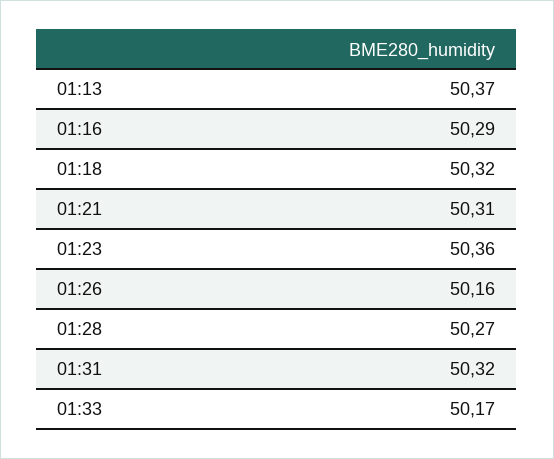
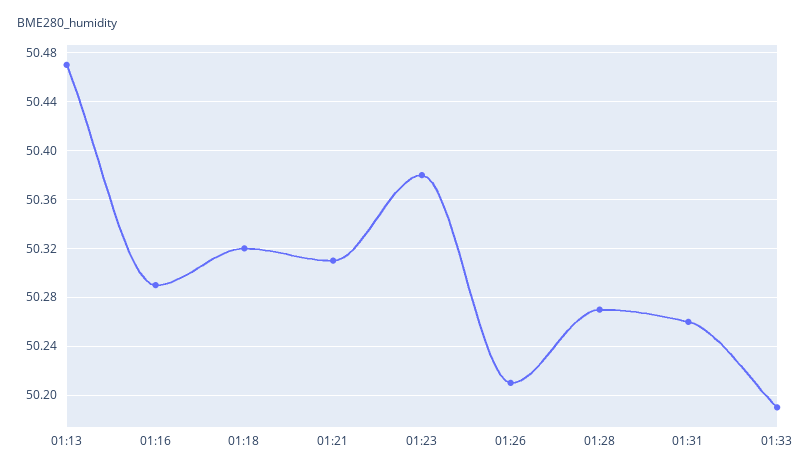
  {
-   "01:13": 50.37,
+   "01:13": 50.47,
    "01:16": 50.29,
    "01:18": 50.32,
    "01:21": 50.31,
-   "01:23": 50.36,
+   "01:23": 50.38,
-   "01:26": 50.16,
+   "01:26": 50.21,
    "01:28": 50.27,
-   "01:31": 50.32,
+   "01:31": 50.26,
-   "01:33": 50.17
+   "01:33": 50.19
  }

